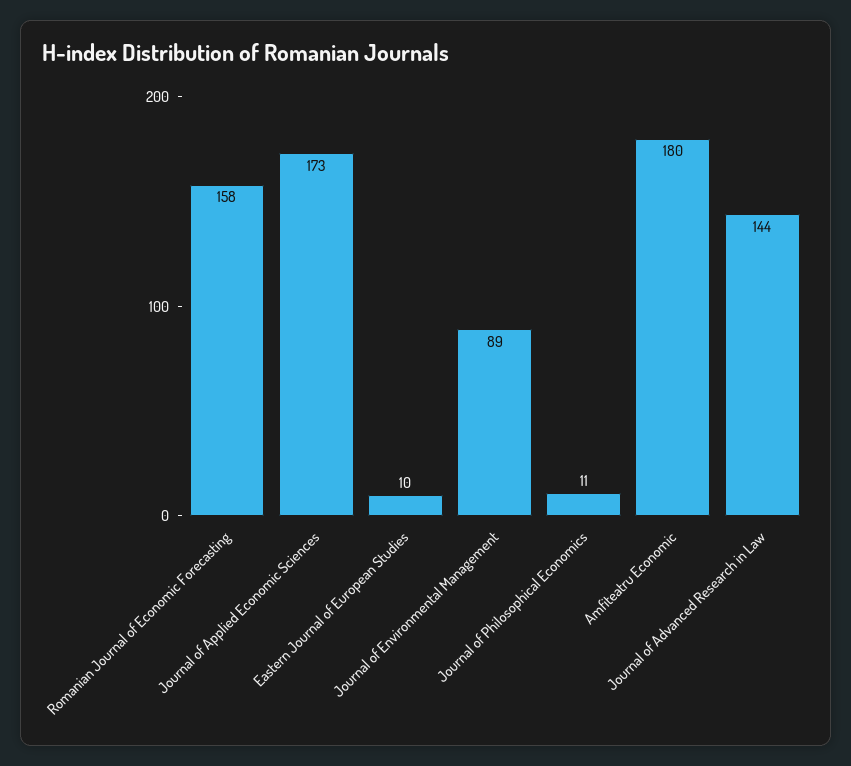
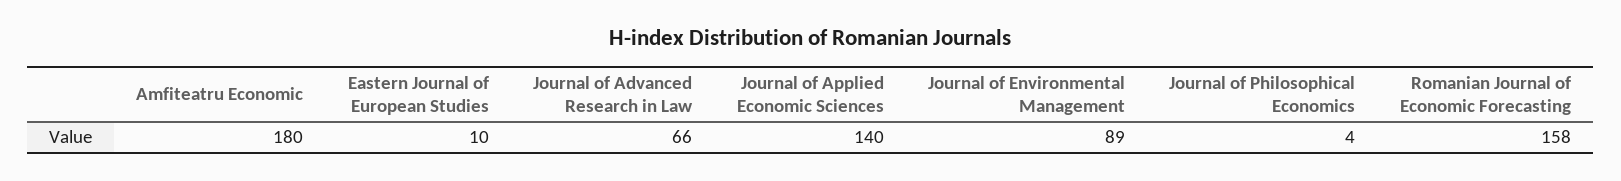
  {
    "Romanian Journal of Economic Forecasting": 158,
-   "Journal of Applied Economic Sciences": 173,
+   "Journal of Applied Economic Sciences": 140,
    "Eastern Journal of European Studies": 10,
    "Journal of Environmental Management": 89,
-   "Journal of Philosophical Economics": 11,
+   "Journal of Philosophical Economics": 4,
    "Amfiteatru Economic": 180,
-   "Journal of Advanced Research in Law": 144
+   "Journal of Advanced Research in Law": 66
  }

